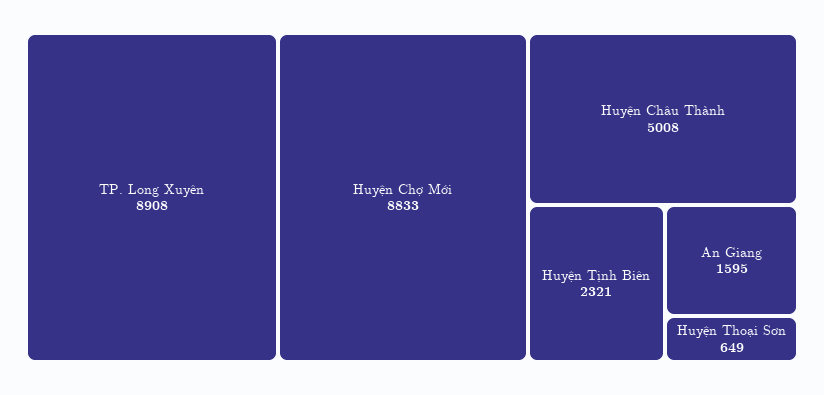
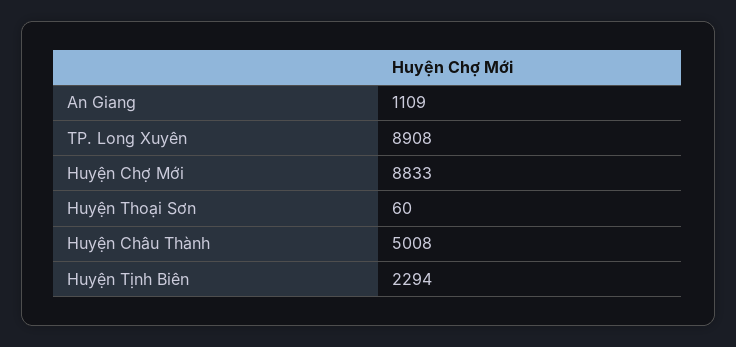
  {
    "TP. Long Xuyên": 8908,
    "Huyện Chợ Mới": 8833,
    "Huyện Châu Thành": 5008,
-   "Huyện Tịnh Biên": 2321,
+   "Huyện Tịnh Biên": 2294,
-   "An Giang": 1595,
+   "An Giang": 1109,
-   "Huyện Thoại Sơn": 649
+   "Huyện Thoại Sơn": 60
  }

